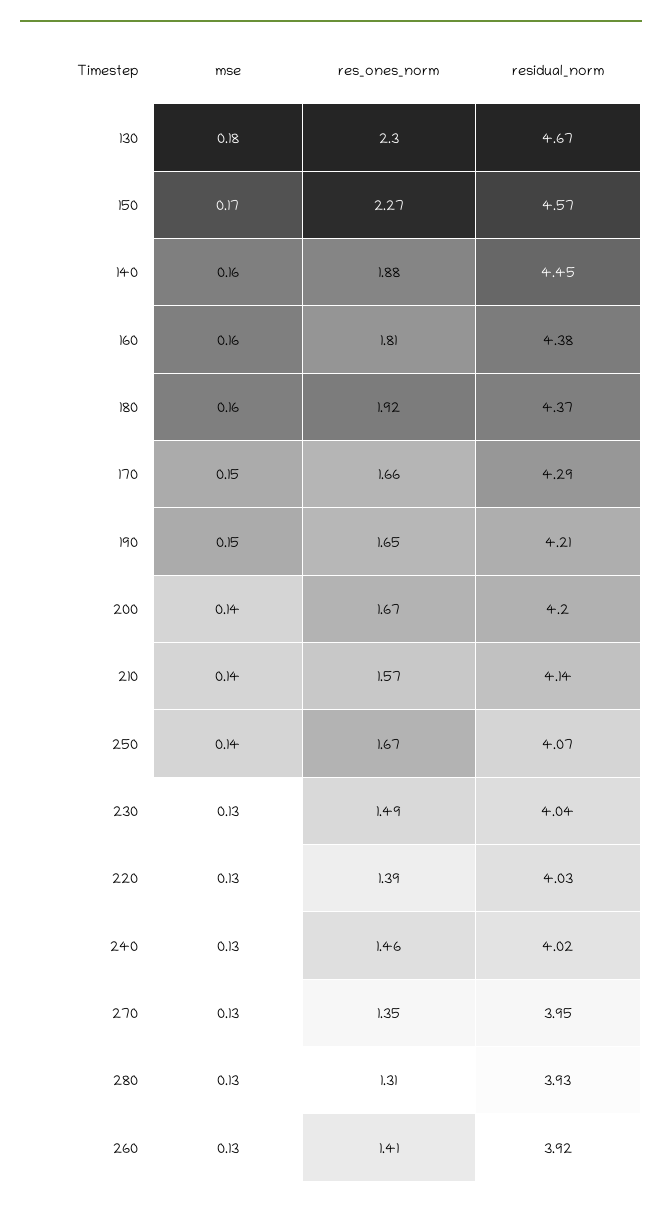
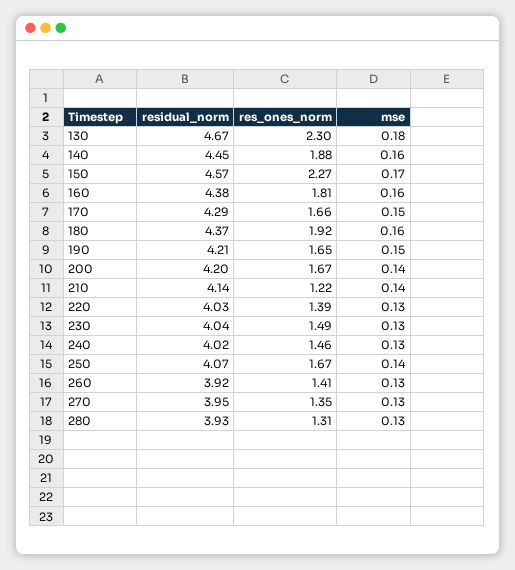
  {
    "mse": {
      "130": 0.18,
      "150": 0.17,
      "140": 0.16,
      "160": 0.16,
      "180": 0.16,
      "170": 0.15,
      "190": 0.15,
      "200": 0.14,
      "210": 0.14,
      "250": 0.14,
      "230": 0.13,
      "220": 0.13,
      "240": 0.13,
      "270": 0.13,
      "280": 0.13,
      "260": 0.13
    },
    "res_ones_norm": {
      "130": 2.3,
      "150": 2.27,
      "140": 1.88,
      "160": 1.81,
      "180": 1.92,
      "170": 1.66,
      "190": 1.65,
      "200": 1.67,
-     "210": 1.57,
+     "210": 1.22,
      "250": 1.67,
      "230": 1.49,
      "220": 1.39,
      "240": 1.46,
      "270": 1.35,
      "280": 1.31,
      "260": 1.41
    },
    "residual_norm": {
      "130": 4.67,
      "150": 4.57,
      "140": 4.45,
      "160": 4.38,
      "180": 4.37,
      "170": 4.29,
      "190": 4.21,
      "200": 4.2,
      "210": 4.14,
      "250": 4.07,
      "230": 4.04,
      "220": 4.03,
      "240": 4.02,
      "270": 3.95,
      "280": 3.93,
      "260": 3.92
    }
  }

